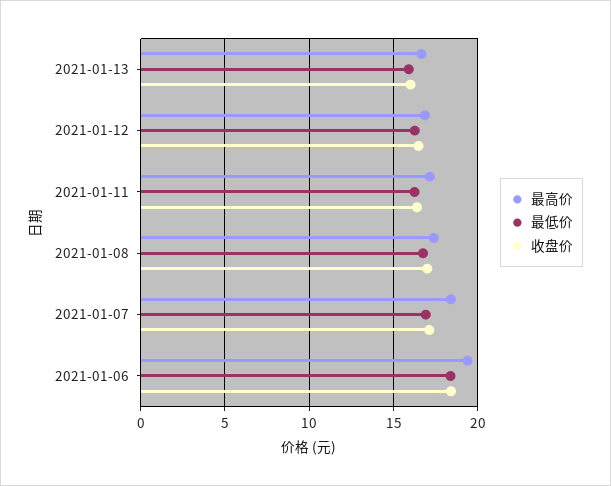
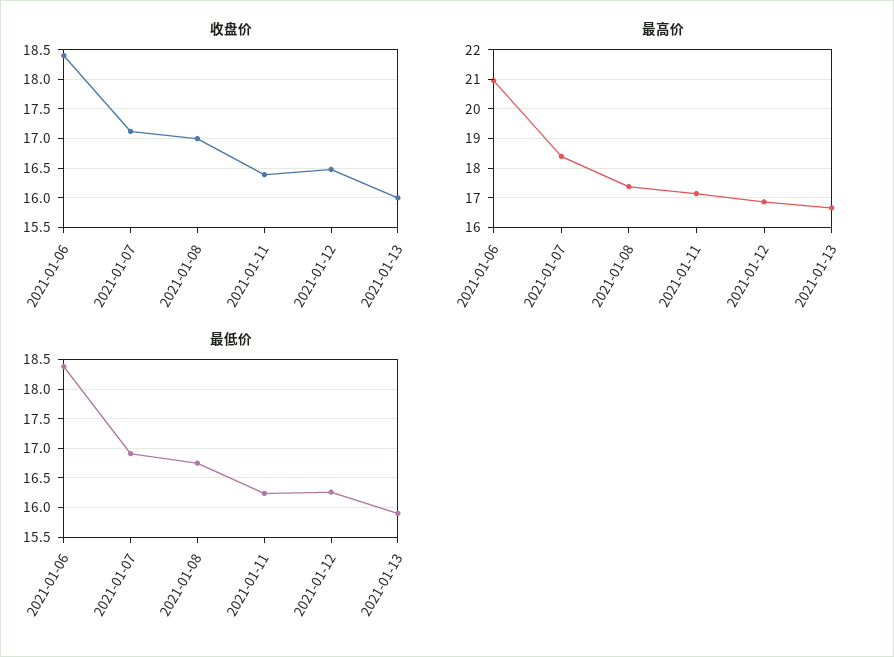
  {
    "最高价": {
      "2021-01-13": 16.75,
      "2021-01-12": 16.75,
      "2021-01-11": 17.25,
      "2021-01-08": 17.5,
      "2021-01-07": 18.5,
-     "2021-01-06": 19.5
+     "2021-01-06": 21
    },
    "最低价": {
      "2021-01-13": 16,
      "2021-01-12": 16.25,
      "2021-01-11": 16.25,
      "2021-01-08": 16.75,
      "2021-01-07": 17,
      "2021-01-06": 18.5
    },
    "收盘价": {
      "2021-01-13": 16,
      "2021-01-12": 16.5,
      "2021-01-11": 16.5,
      "2021-01-08": 17,
      "2021-01-07": 17,
      "2021-01-06": 18.5
    }
  }

